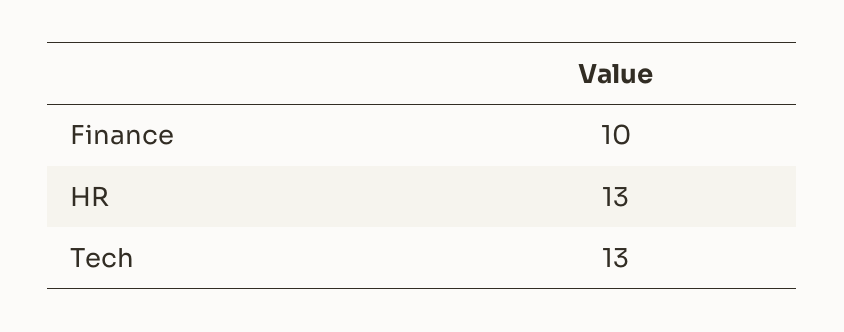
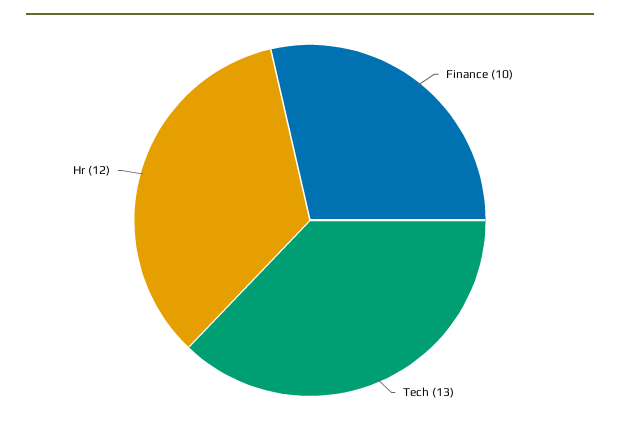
  {
    "Finance": 10,
-   "HR": 13,
+   "HR": 12,
    "Tech": 13
  }

